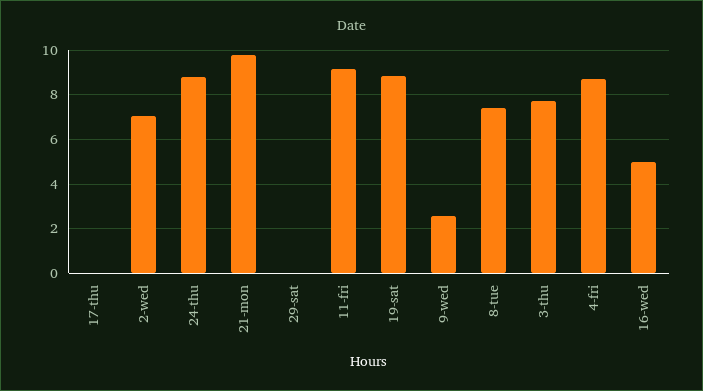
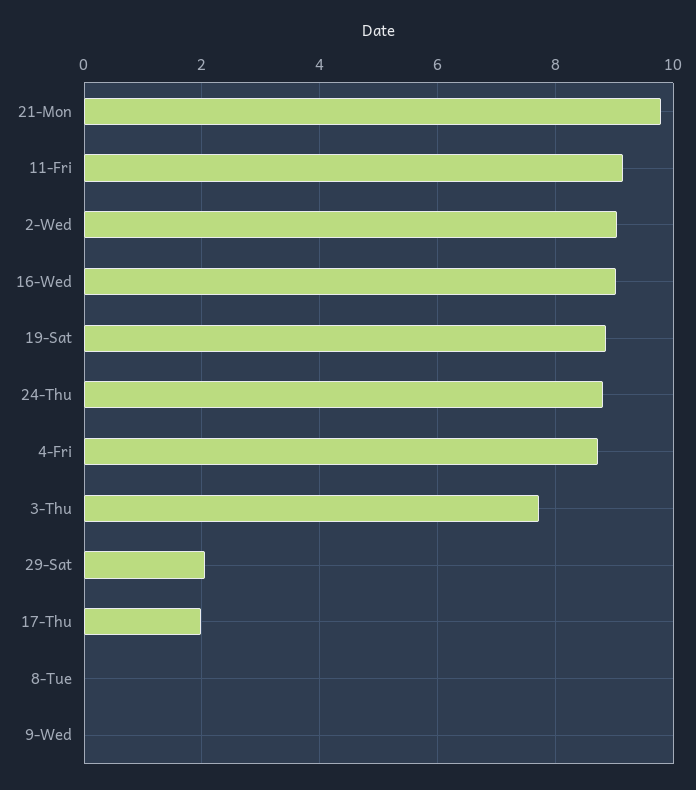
  {
-   "17-thu": 0,
+   "17-thu": 2,
-   "2-wed": 7,
+   "2-wed": 9,
    "24-thu": 8.8,
    "21-mon": 9.8,
-   "29-sat": 0,
+   "29-sat": 2,
    "11-fri": 9.2,
    "19-sat": 8.8,
-   "9-wed": 2.5,
+   "9-wed": 0,
-   "8-tue": 7.5,
+   "8-tue": 0,
    "3-thu": 7.8,
    "4-fri": 8.8,
-   "16-wed": 5
+   "16-wed": 9
  }

